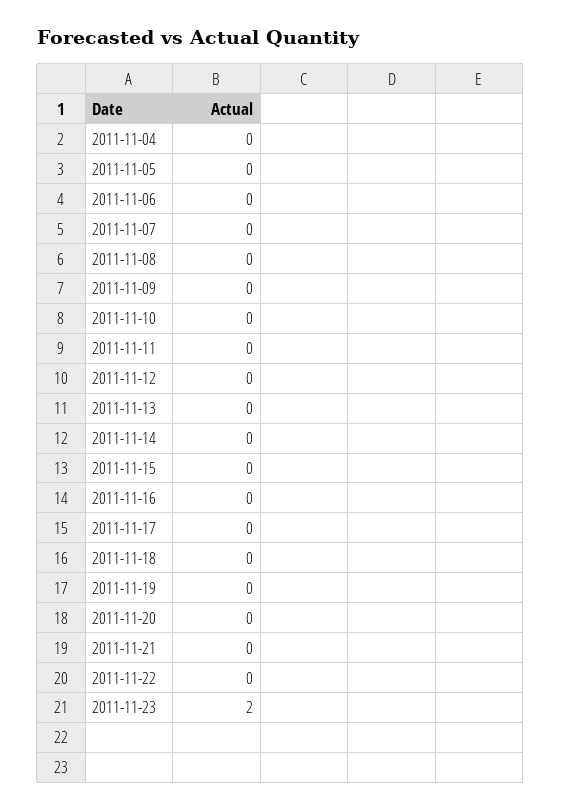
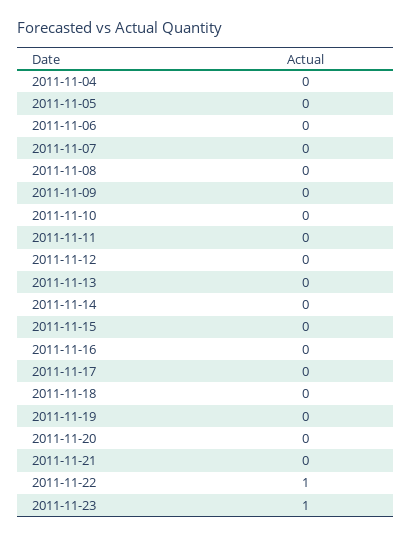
  {
    "2011-11-04": 0,
    "2011-11-05": 0,
    "2011-11-06": 0,
    "2011-11-07": 0,
    "2011-11-08": 0,
    "2011-11-09": 0,
    "2011-11-10": 0,
    "2011-11-11": 0,
    "2011-11-12": 0,
    "2011-11-13": 0,
    "2011-11-14": 0,
    "2011-11-15": 0,
    "2011-11-16": 0,
    "2011-11-17": 0,
    "2011-11-18": 0,
    "2011-11-19": 0,
    "2011-11-20": 0,
    "2011-11-21": 0,
-   "2011-11-22": 0,
+   "2011-11-22": 1,
-   "2011-11-23": 2
+   "2011-11-23": 1
  }

